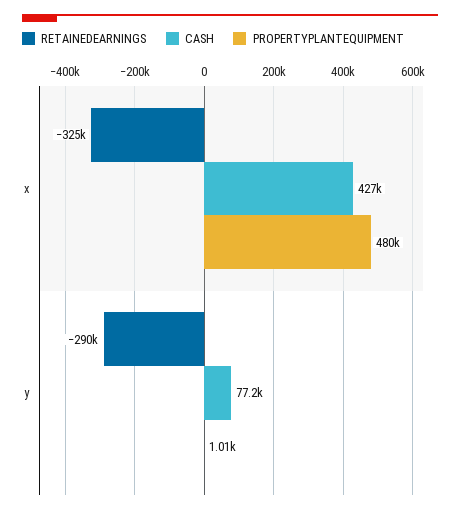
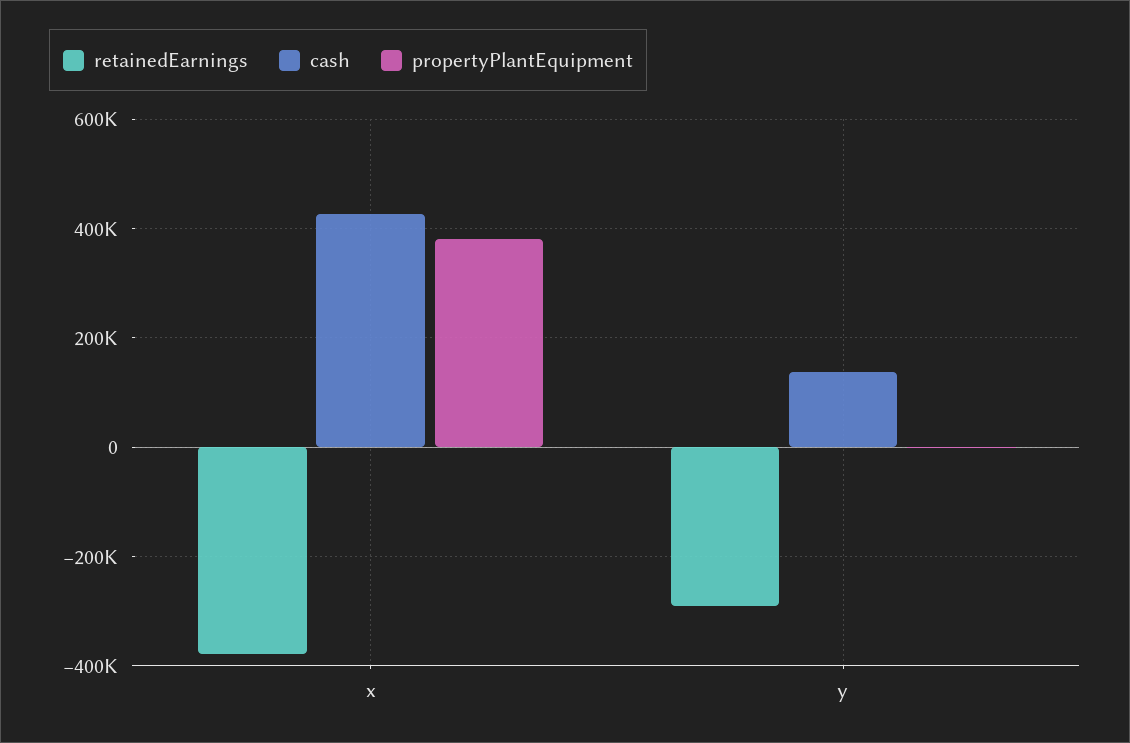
  {
    "RETAINEDEARNINGS": {
-     "x": -325000,
+     "x": -380000,
      "y": -290000
    },
    "CASH": {
      "x": 427000,
-     "y": 77200
+     "y": 140000
    },
    "PROPERTYPLANTEQUIPMENT": {
-     "x": 480000,
+     "x": 380000,
      "y": 1010
    }
  }

